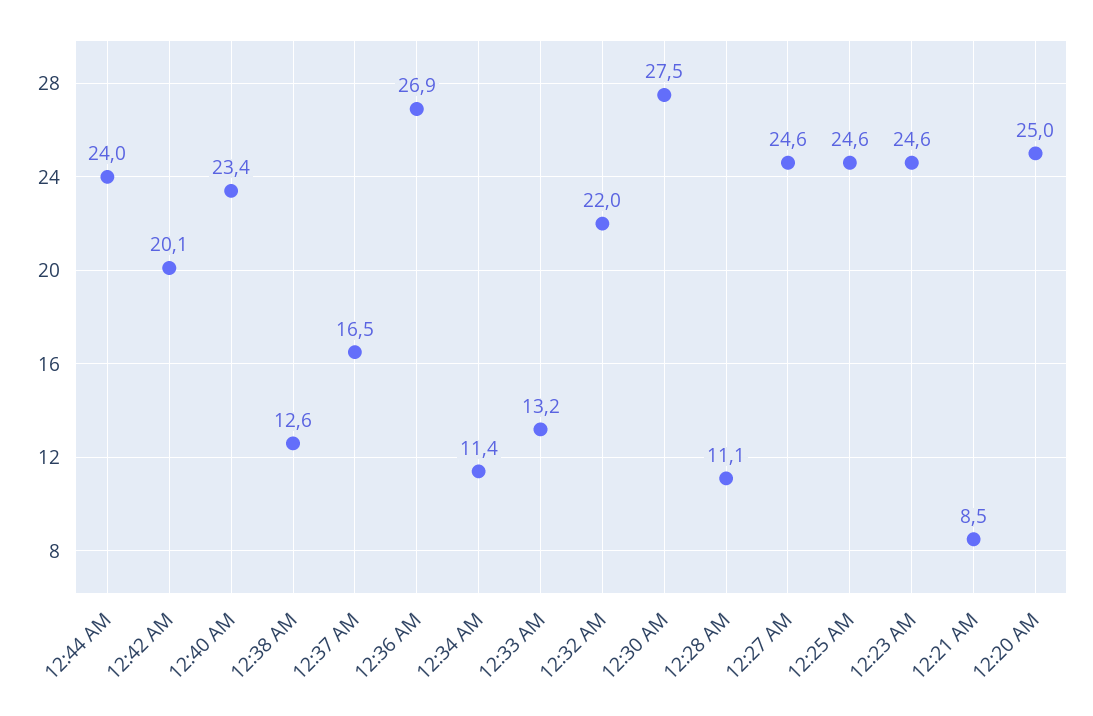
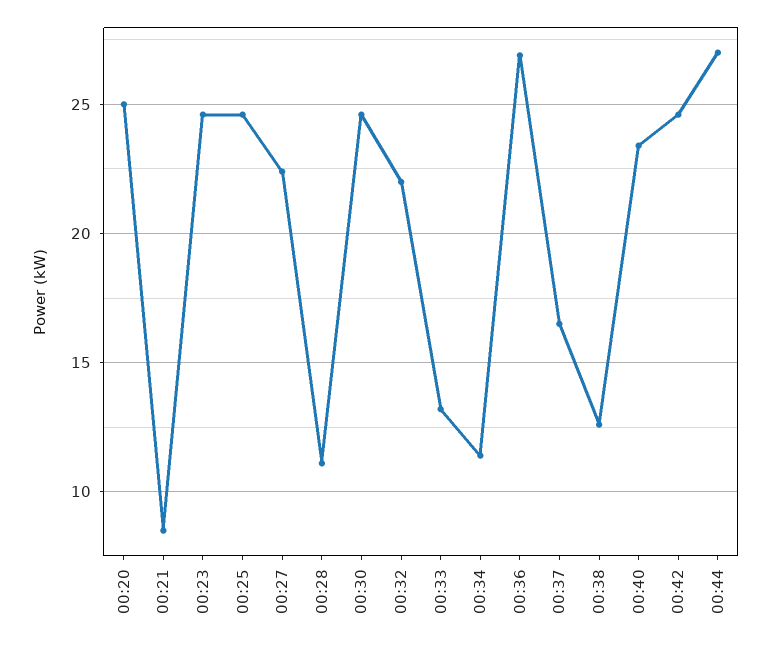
  {
-   "12:44 AM": 24,
+   "12:44 AM": 27,
-   "12:42 AM": 20.1,
+   "12:42 AM": 24.5,
    "12:40 AM": 23.4,
    "12:38 AM": 12.6,
    "12:37 AM": 16.5,
    "12:36 AM": 26.9,
    "12:34 AM": 11.4,
    "12:33 AM": 13.2,
    "12:32 AM": 22,
-   "12:30 AM": 27.5,
+   "12:30 AM": 24.5,
    "12:28 AM": 11.1,
-   "12:27 AM": 24.6,
+   "12:27 AM": 22.5,
    "12:25 AM": 24.6,
    "12:23 AM": 24.6,
    "12:21 AM": 8.5,
    "12:20 AM": 25
  }

